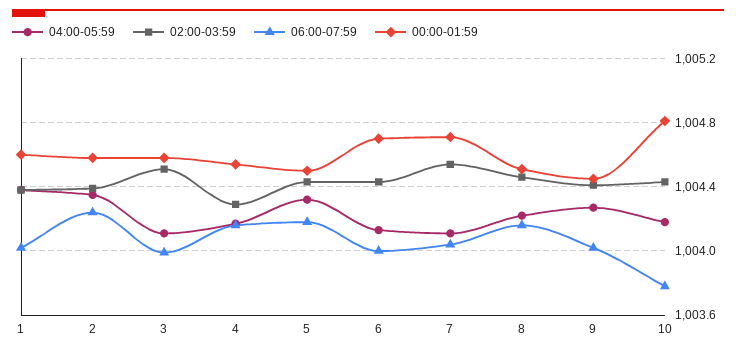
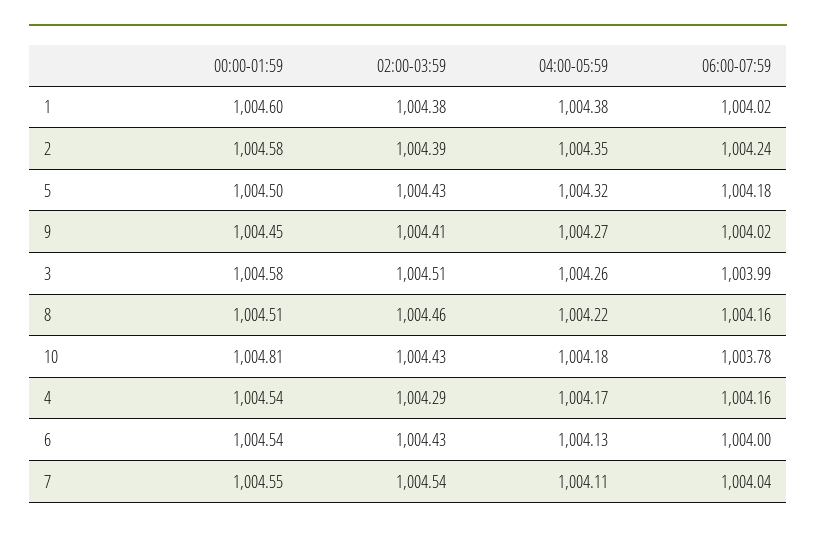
  {
    "04:00-05:59": {
      "1": 1004.38,
      "2": 1004.35,
-     "3": 1004.1,
+     "3": 1004.26,
      "4": 1004.17,
      "5": 1004.32,
      "6": 1004.13,
      "7": 1004.11,
      "8": 1004.22,
      "9": 1004.27,
      "10": 1004.18
    },
    "02:00-03:59": {
      "1": 1004.38,
      "2": 1004.39,
      "3": 1004.51,
      "4": 1004.29,
      "5": 1004.43,
      "6": 1004.43,
      "7": 1004.54,
      "8": 1004.46,
      "9": 1004.41,
      "10": 1004.43
    },
    "06:00-07:59": {
      "1": 1004.02,
      "2": 1004.24,
      "3": 1003.99,
      "4": 1004.16,
      "5": 1004.18,
      "6": 1004,
      "7": 1004.04,
      "8": 1004.16,
      "9": 1004.02,
      "10": 1003.78
    },
    "00:00-01:59": {
      "1": 1004.6,
      "2": 1004.58,
      "3": 1004.58,
      "4": 1004.54,
      "5": 1004.5,
-     "6": 1004.7,
+     "6": 1004.54,
-     "7": 1004.7,
+     "7": 1004.55,
      "8": 1004.51,
      "9": 1004.45,
      "10": 1004.81
    }
  }

